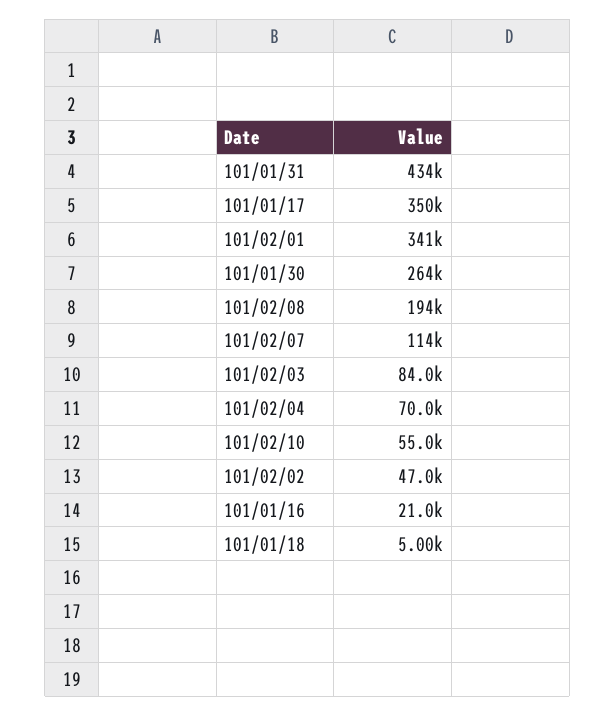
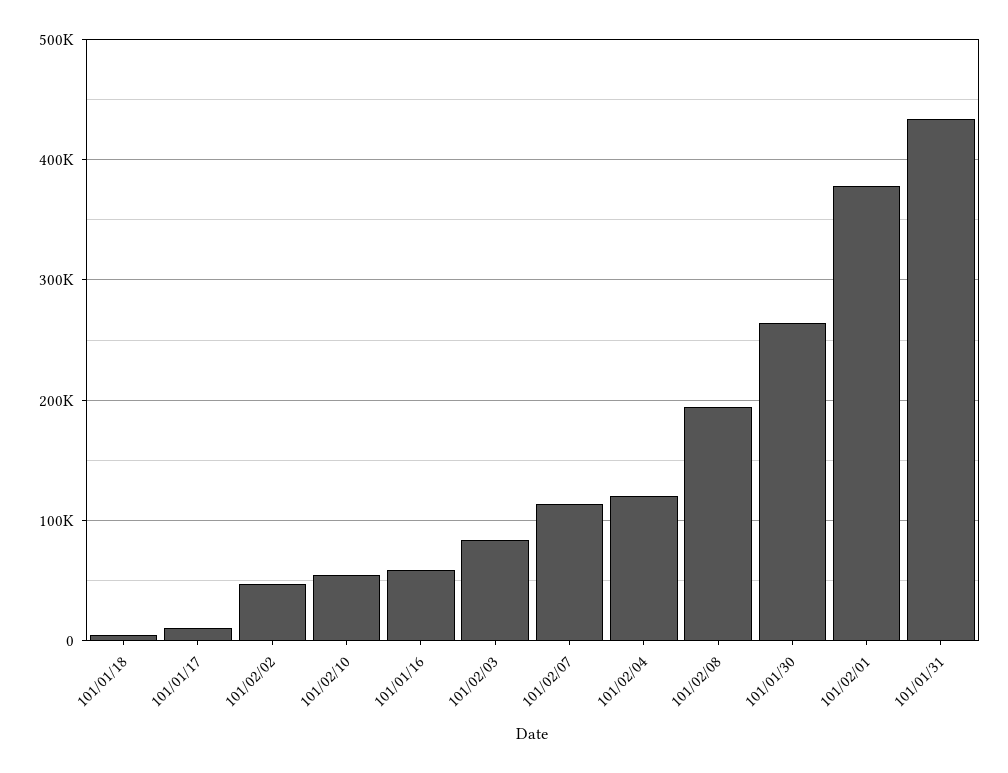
  {
    "101/01/31": 434000,
-   "101/01/17": 350000,
+   "101/01/17": 10000,
-   "101/02/01": 341000,
+   "101/02/01": 380000,
    "101/01/30": 264000,
    "101/02/08": 194000,
    "101/02/07": 114000,
    "101/02/03": 84000,
-   "101/02/04": 70000,
+   "101/02/04": 120000,
    "101/02/10": 55000,
    "101/02/02": 47000,
-   "101/01/16": 21000,
+   "101/01/16": 60000,
    "101/01/18": 5000
  }

